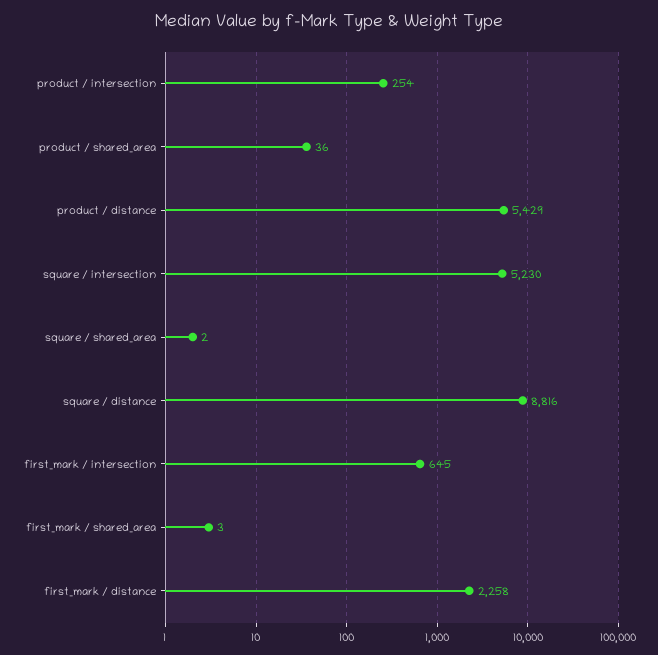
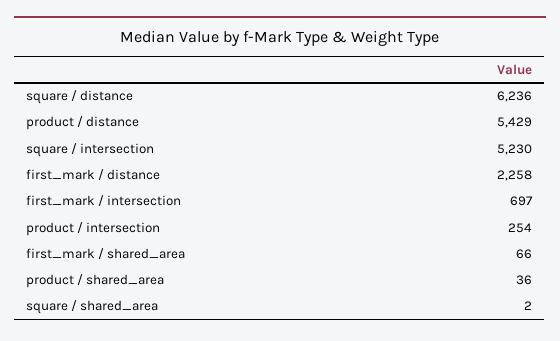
  {
    "product / intersection": 254,
    "product / shared_area": 36,
    "product / distance": 5429,
    "square / intersection": 5230,
    "square / shared_area": 2,
-   "square / distance": 8816,
+   "square / distance": 6236,
-   "first_mark / intersection": 645,
+   "first_mark / intersection": 697,
-   "first_mark / shared_area": 3,
+   "first_mark / shared_area": 66,
    "first_mark / distance": 2258
  }

